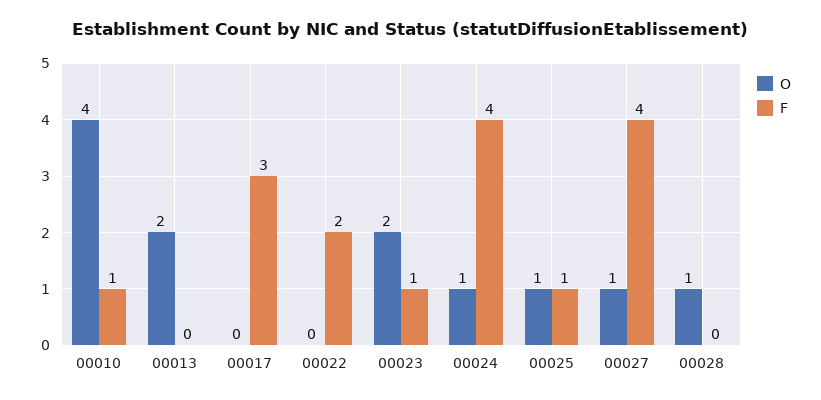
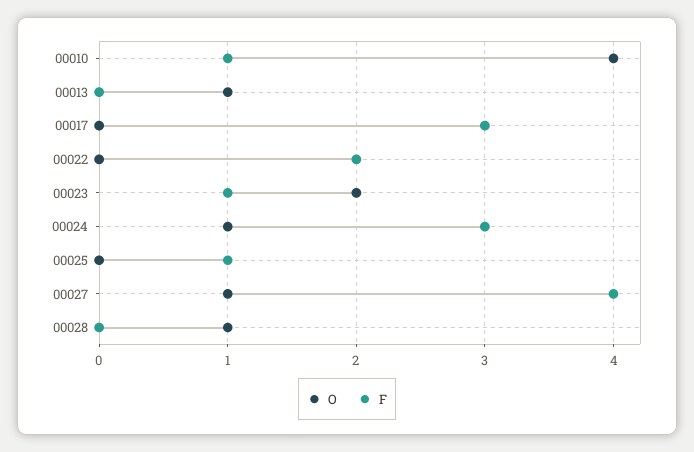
  {
    "O": {
      "00010": 4,
-     "00013": 2,
+     "00013": 1,
      "00017": 0,
      "00022": 0,
      "00023": 2,
      "00024": 1,
-     "00025": 1,
+     "00025": 0,
      "00027": 1,
      "00028": 1
    },
    "F": {
      "00010": 1,
      "00013": 0,
      "00017": 3,
      "00022": 2,
      "00023": 1,
-     "00024": 4,
+     "00024": 3,
      "00025": 1,
      "00027": 4,
      "00028": 0
    }
  }

